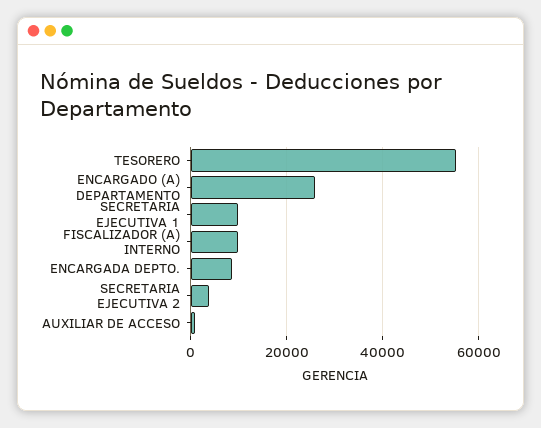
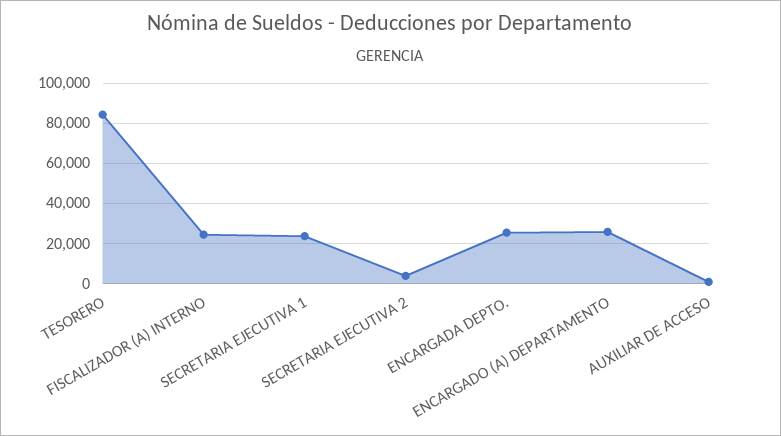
  {
-   "TESORERO": 56000,
+   "TESORERO": 85000,
    "ENCARGADO (A) DEPARTAMENTO": 26000,
-   "SECRETARIA EJECUTIVA 1": 10000,
+   "SECRETARIA EJECUTIVA 1": 25000,
-   "FISCALIZADOR (A) INTERNO": 10000,
+   "FISCALIZADOR (A) INTERNO": 25000,
-   "ENCARGADA DEPTO.": 8000,
+   "ENCARGADA DEPTO.": 25000,
    "SECRETARIA EJECUTIVA 2": 4000,
    "AUXILIAR DE ACCESO": 0
  }

